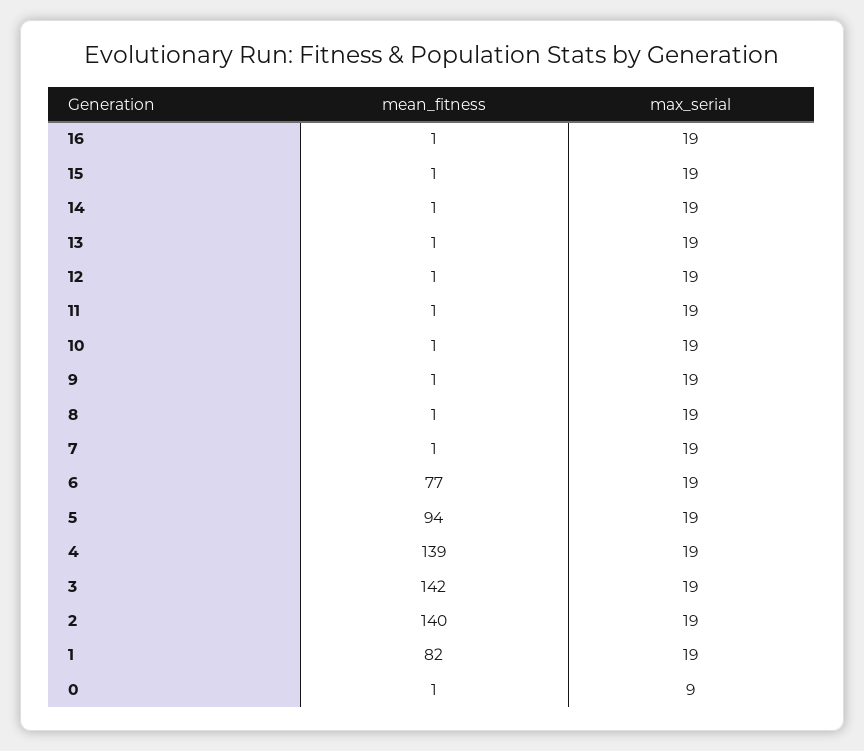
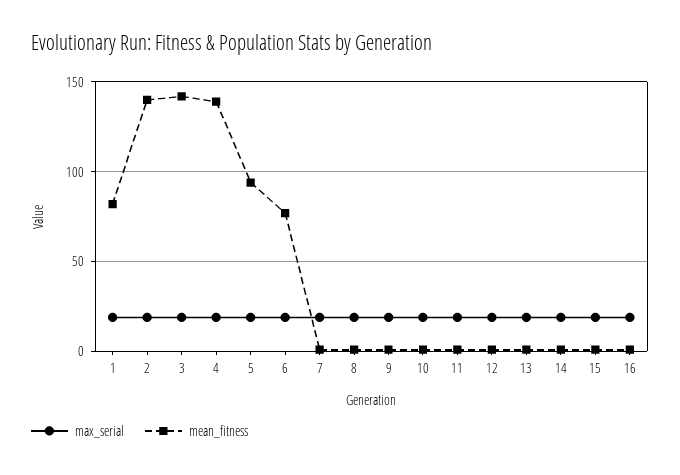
  {
    "mean_fitness": {
      "16": 1,
      "15": 1,
      "14": 1,
      "13": 1,
      "12": 1,
      "11": 1,
      "10": 1,
      "9": 1,
      "8": 1,
      "7": 1,
      "6": 77,
      "5": 94,
      "4": 139,
      "3": 142,
      "2": 140,
-     "1": 82,
+     "1": 82
-     "0": 1
    },
    "max_serial": {
      "16": 19,
      "15": 19,
      "14": 19,
      "13": 19,
      "12": 19,
      "11": 19,
      "10": 19,
      "9": 19,
      "8": 19,
      "7": 19,
      "6": 19,
      "5": 19,
      "4": 19,
      "3": 19,
      "2": 19,
-     "1": 19,
+     "1": 19
-     "0": 9
    }
  }

